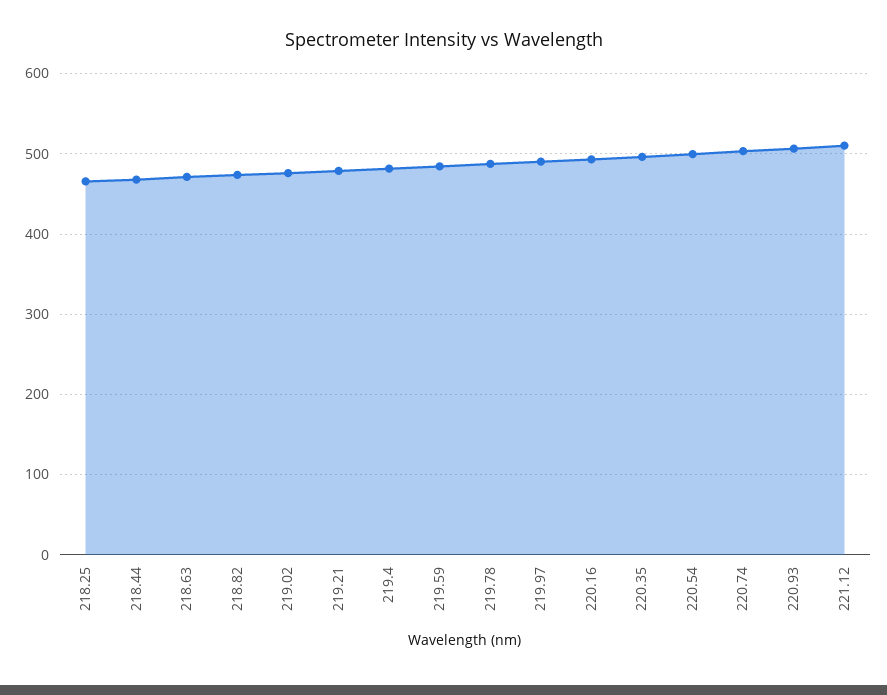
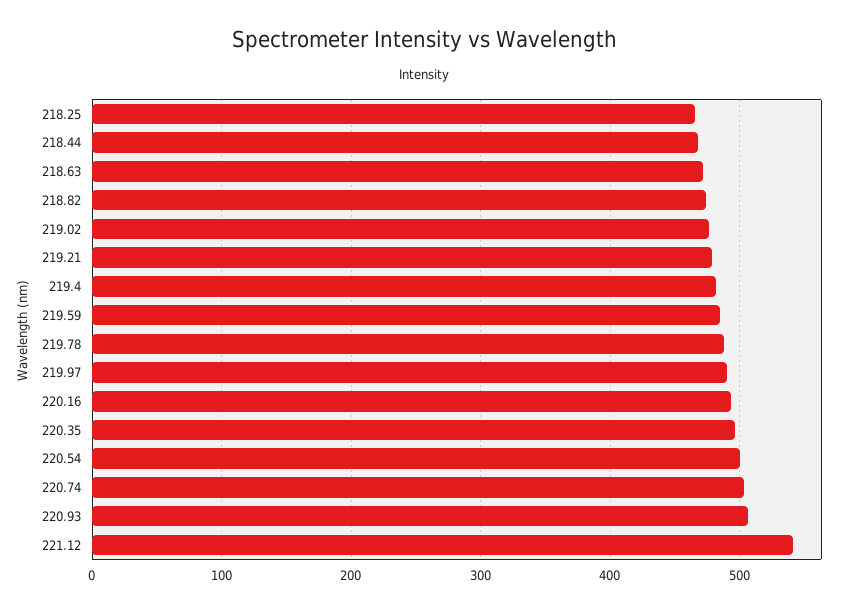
  {
    "218.25": 470,
    "218.44": 470,
    "218.63": 470,
    "218.82": 470,
    "219.02": 480,
    "219.21": 480,
    "219.4": 480,
    "219.59": 480,
    "219.78": 490,
    "219.97": 490,
    "220.16": 490,
    "220.35": 500,
    "220.54": 500,
    "220.74": 500,
    "220.93": 510,
-   "221.12": 510
+   "221.12": 540
  }

